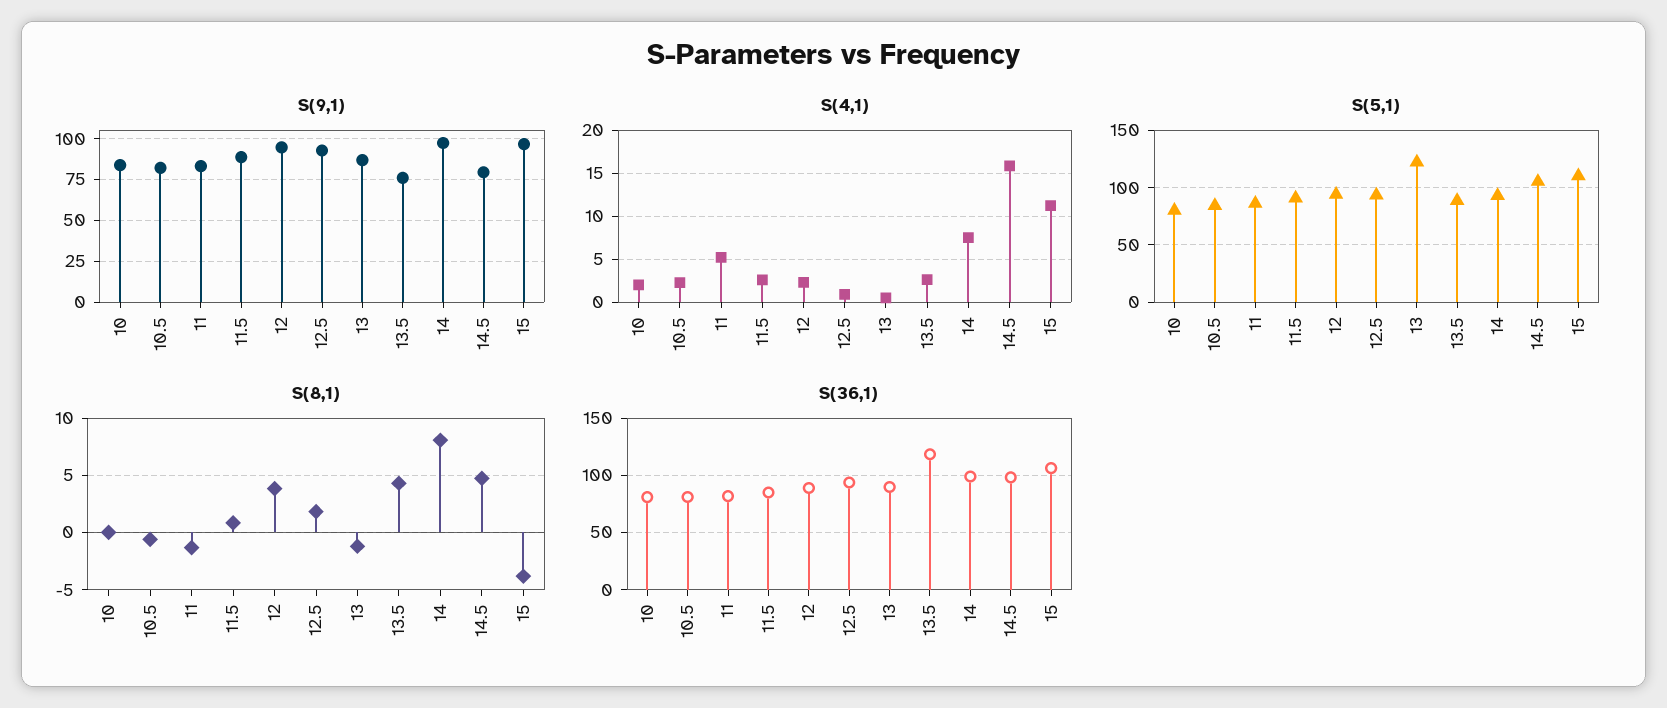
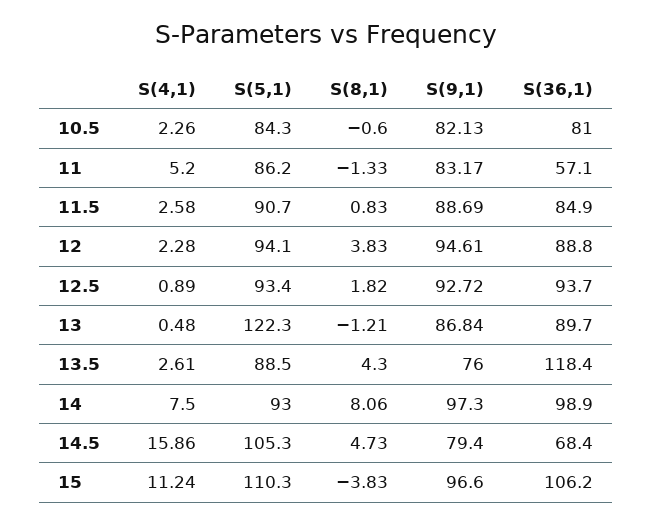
  {
    "S(9,1)": {
-     "10": 85,
      "10.5": 82.13,
      "11": 83.17,
      "11.5": 88.69,
      "12": 94.61,
      "12.5": 92.72,
      "13": 86.84,
      "13.5": 76,
      "14": 97.3,
      "14.5": 79.4,
      "15": 96.6
    },
    "S(4,1)": {
-     "10": 2,
      "10.5": 2.26,
      "11": 5.2,
      "11.5": 2.58,
      "12": 2.28,
      "12.5": 0.89,
      "13": 0.48,
      "13.5": 2.61,
      "14": 7.5,
      "14.5": 15.86,
      "15": 11.24
    },
    "S(5,1)": {
-     "10": 80,
      "10.5": 84.3,
      "11": 86.2,
      "11.5": 90.7,
      "12": 94.1,
      "12.5": 93.4,
      "13": 122.3,
      "13.5": 88.5,
      "14": 93,
      "14.5": 105.3,
      "15": 110.3
    },
    "S(8,1)": {
-     "10": 0,
      "10.5": -0.6,
      "11": -1.33,
      "11.5": 0.83,
      "12": 3.83,
      "12.5": 1.82,
      "13": -1.21,
      "13.5": 4.3,
      "14": 8.06,
      "14.5": 4.73,
      "15": -3.83
    },
    "S(36,1)": {
-     "10": 80,
      "10.5": 81,
-     "11": 80,
+     "11": 57.1,
      "11.5": 84.9,
      "12": 88.8,
      "12.5": 93.7,
      "13": 89.7,
      "13.5": 118.4,
      "14": 98.9,
-     "14.5": 100,
+     "14.5": 68.4,
      "15": 106.2
    }
  }

